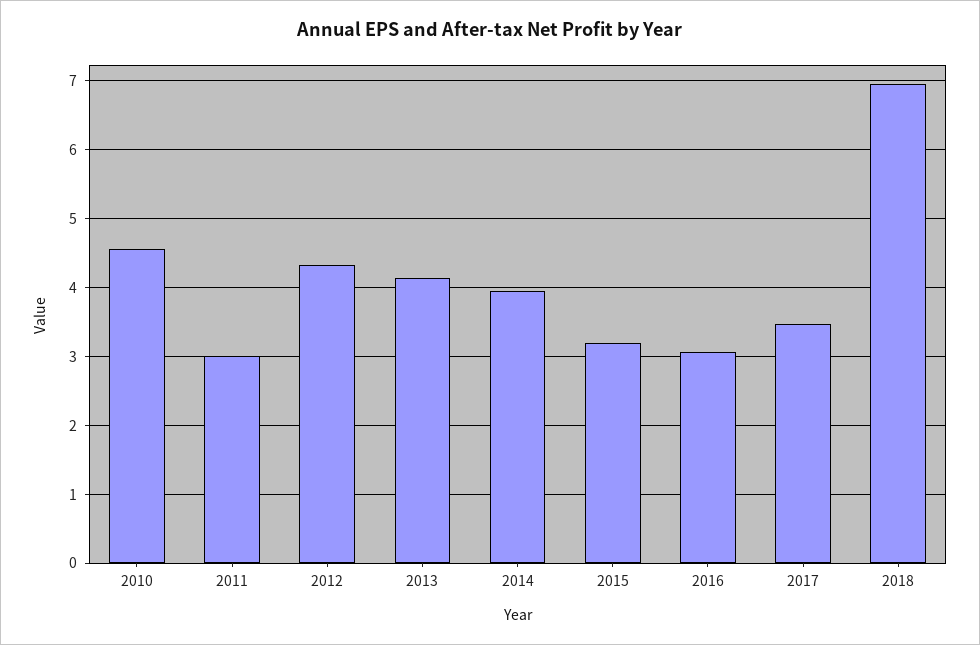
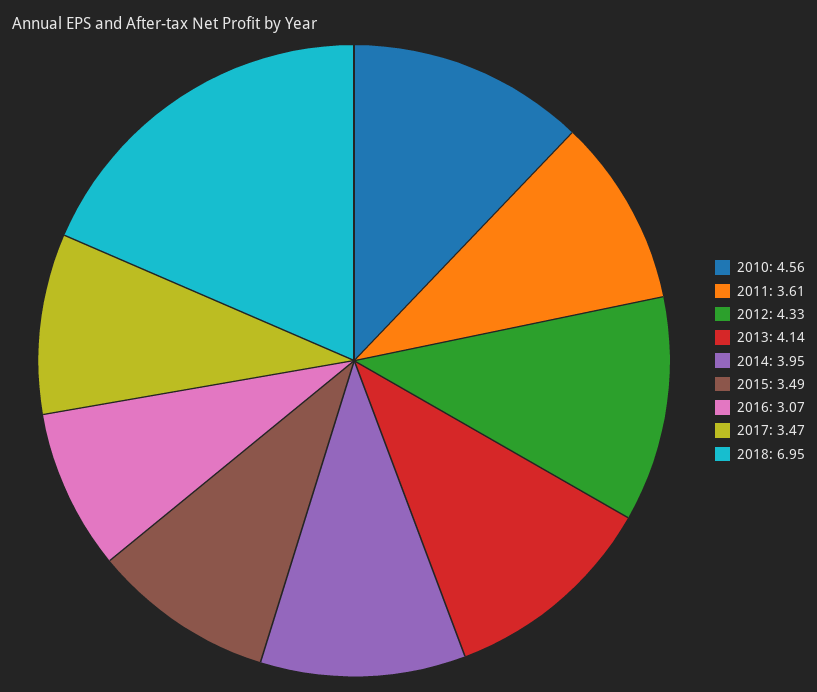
  {
    "2010": 4.56,
-   "2011": 3,
+   "2011": 3.61,
    "2012": 4.33,
    "2013": 4.14,
    "2014": 3.95,
-   "2015": 3.2,
+   "2015": 3.49,
    "2016": 3.07,
    "2017": 3.47,
    "2018": 6.95
  }

